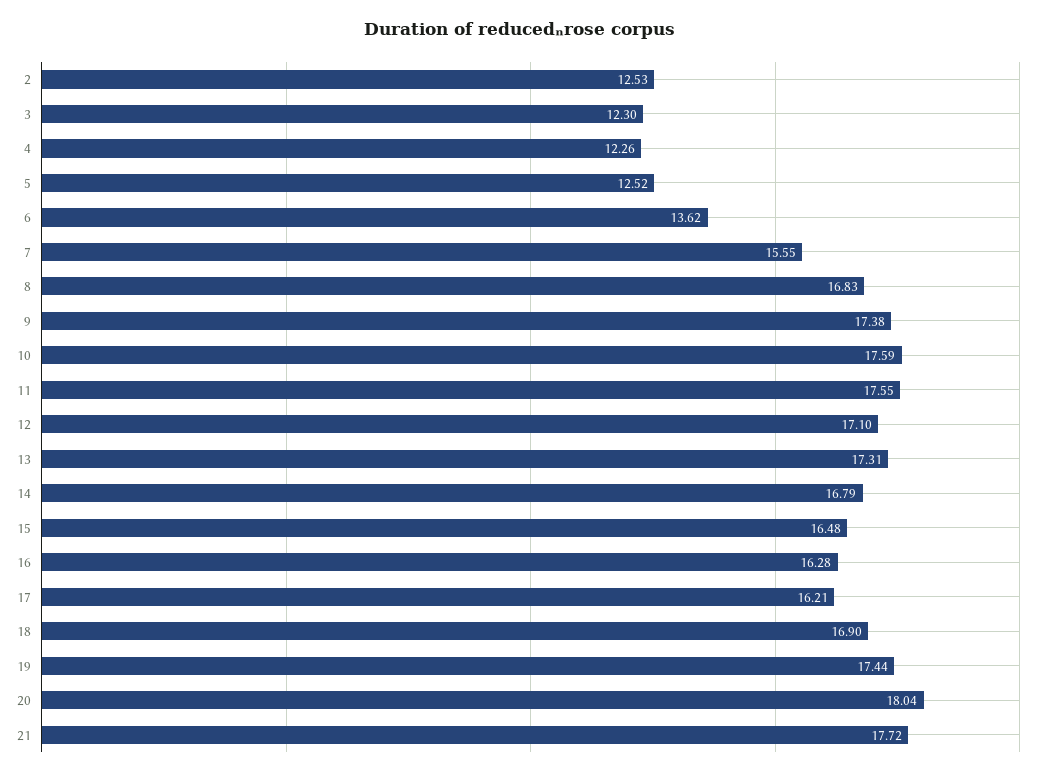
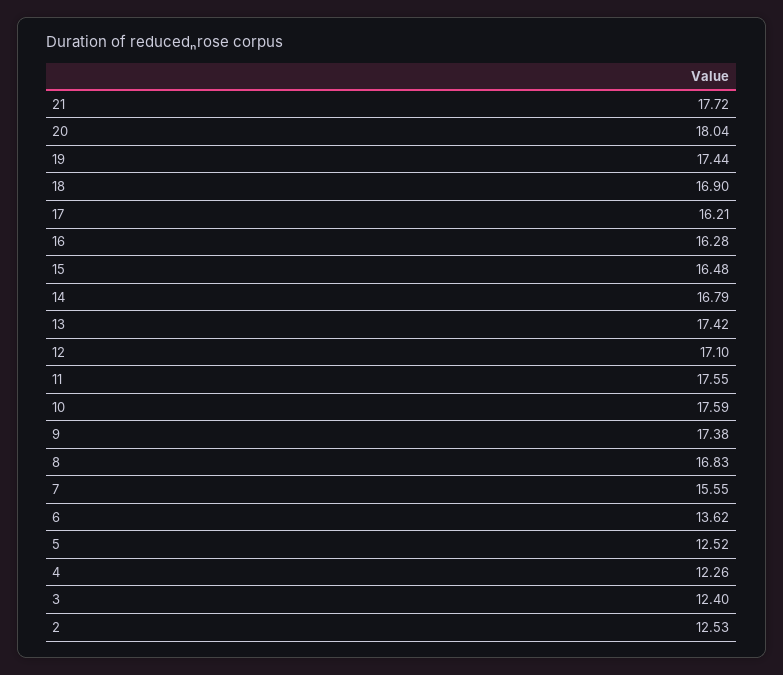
  {
    "2": 12.53,
-   "3": 12.3,
+   "3": 12.4,
    "4": 12.26,
    "5": 12.52,
    "6": 13.62,
    "7": 15.55,
    "8": 16.83,
    "9": 17.38,
    "10": 17.59,
    "11": 17.55,
    "12": 17.1,
-   "13": 17.31,
+   "13": 17.42,
    "14": 16.79,
    "15": 16.48,
    "16": 16.28,
    "17": 16.21,
    "18": 16.9,
    "19": 17.44,
    "20": 18.04,
    "21": 17.72
  }

